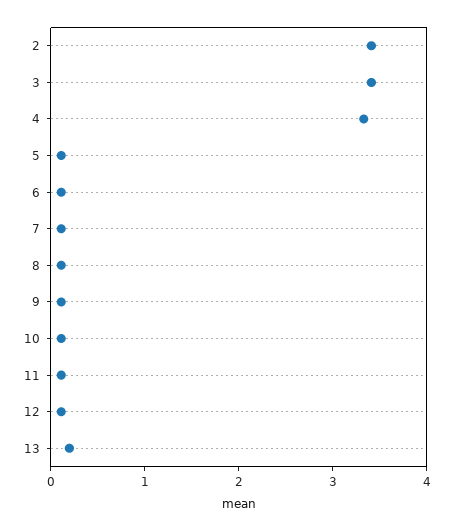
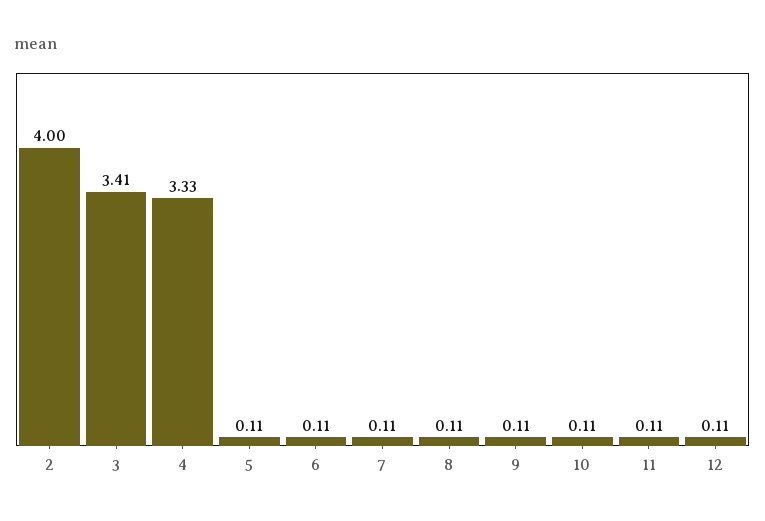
  {
-   "2": 3.4,
+   "2": 4,
    "3": 3.41,
    "4": 3.33,
    "5": 0.11,
    "6": 0.11,
    "7": 0.11,
    "8": 0.11,
    "9": 0.11,
    "10": 0.11,
    "11": 0.11,
-   "12": 0.11,
+   "12": 0.11
-   "13": 0.2
  }

